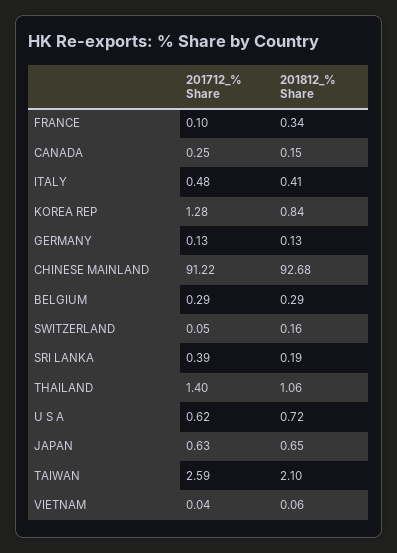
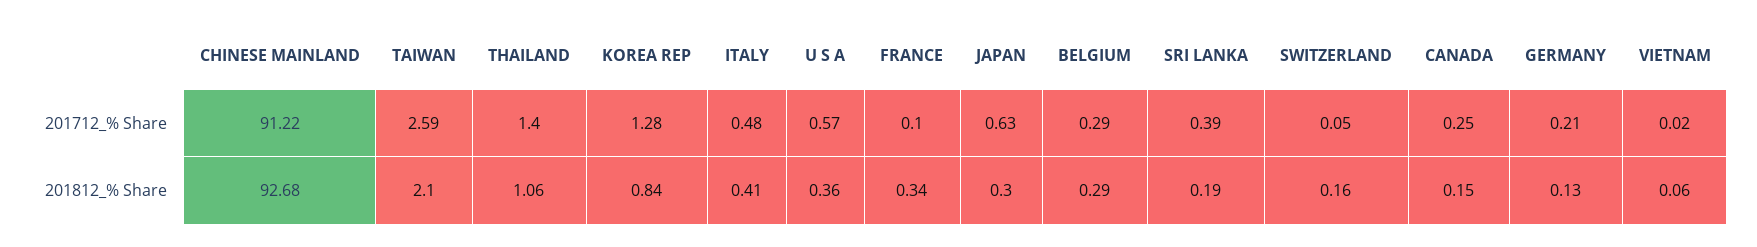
  {
    "201712_% Share": {
      "FRANCE": 0.1,
      "CANADA": 0.25,
      "ITALY": 0.48,
      "KOREA REP": 1.28,
-     "GERMANY": 0.13,
+     "GERMANY": 0.21,
      "CHINESE MAINLAND": 91.22,
      "BELGIUM": 0.29,
      "SWITZERLAND": 0.05,
      "SRI LANKA": 0.39,
      "THAILAND": 1.4,
-     "U S A": 0.62,
+     "U S A": 0.57,
      "JAPAN": 0.63,
      "TAIWAN": 2.59,
-     "VIETNAM": 0.04
+     "VIETNAM": 0.02
    },
    "201812_% Share": {
      "FRANCE": 0.34,
      "CANADA": 0.15,
      "ITALY": 0.41,
      "KOREA REP": 0.84,
      "GERMANY": 0.13,
      "CHINESE MAINLAND": 92.68,
      "BELGIUM": 0.29,
      "SWITZERLAND": 0.16,
      "SRI LANKA": 0.19,
      "THAILAND": 1.06,
-     "U S A": 0.72,
+     "U S A": 0.36,
-     "JAPAN": 0.65,
+     "JAPAN": 0.3,
      "TAIWAN": 2.1,
      "VIETNAM": 0.06
    }
  }

